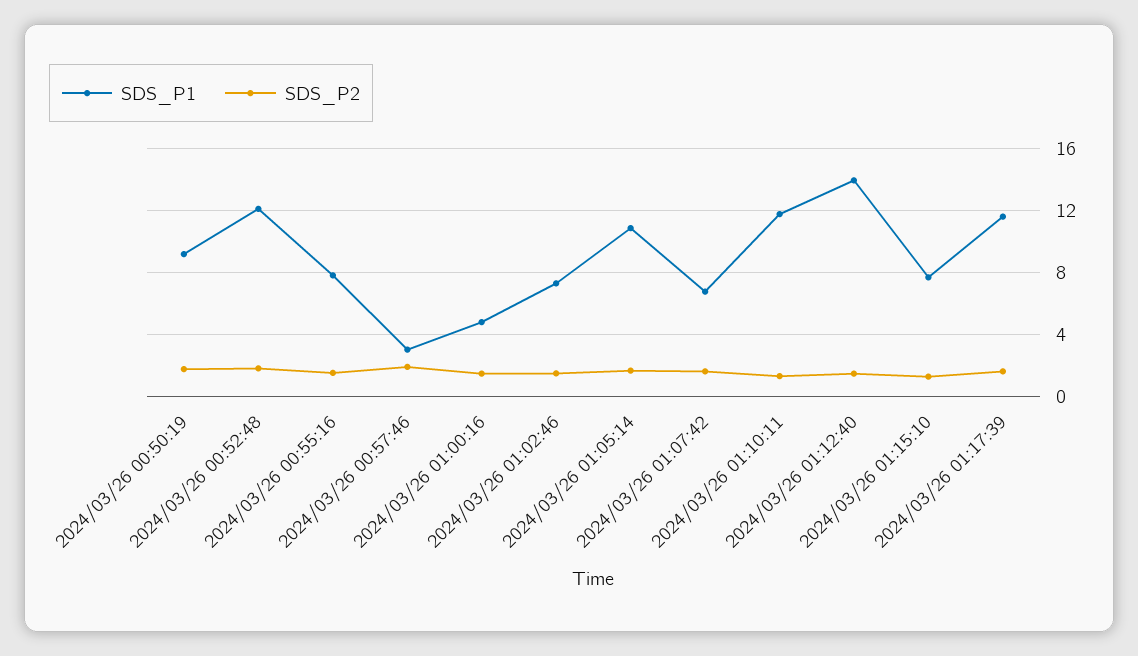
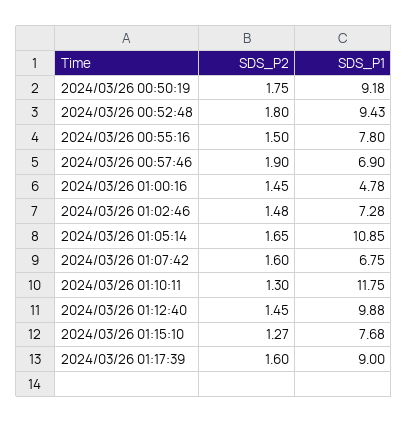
  {
    "SDS_P1": {
      "2024/03/26 00:50:19": 9.18,
-     "2024/03/26 00:52:48": 12,
+     "2024/03/26 00:52:48": 9.43,
      "2024/03/26 00:55:16": 7.8,
-     "2024/03/26 00:57:46": 3,
+     "2024/03/26 00:57:46": 6.9,
      "2024/03/26 01:00:16": 4.78,
      "2024/03/26 01:02:46": 7.28,
      "2024/03/26 01:05:14": 10.85,
      "2024/03/26 01:07:42": 6.75,
      "2024/03/26 01:10:11": 11.75,
-     "2024/03/26 01:12:40": 14,
+     "2024/03/26 01:12:40": 9.88,
      "2024/03/26 01:15:10": 7.68,
-     "2024/03/26 01:17:39": 11.5
+     "2024/03/26 01:17:39": 9
    },
    "SDS_P2": {
      "2024/03/26 00:50:19": 1.75,
      "2024/03/26 00:52:48": 1.8,
      "2024/03/26 00:55:16": 1.5,
      "2024/03/26 00:57:46": 1.9,
      "2024/03/26 01:00:16": 1.45,
      "2024/03/26 01:02:46": 1.48,
      "2024/03/26 01:05:14": 1.65,
      "2024/03/26 01:07:42": 1.6,
      "2024/03/26 01:10:11": 1.3,
      "2024/03/26 01:12:40": 1.45,
      "2024/03/26 01:15:10": 1.27,
      "2024/03/26 01:17:39": 1.6
    }
  }

